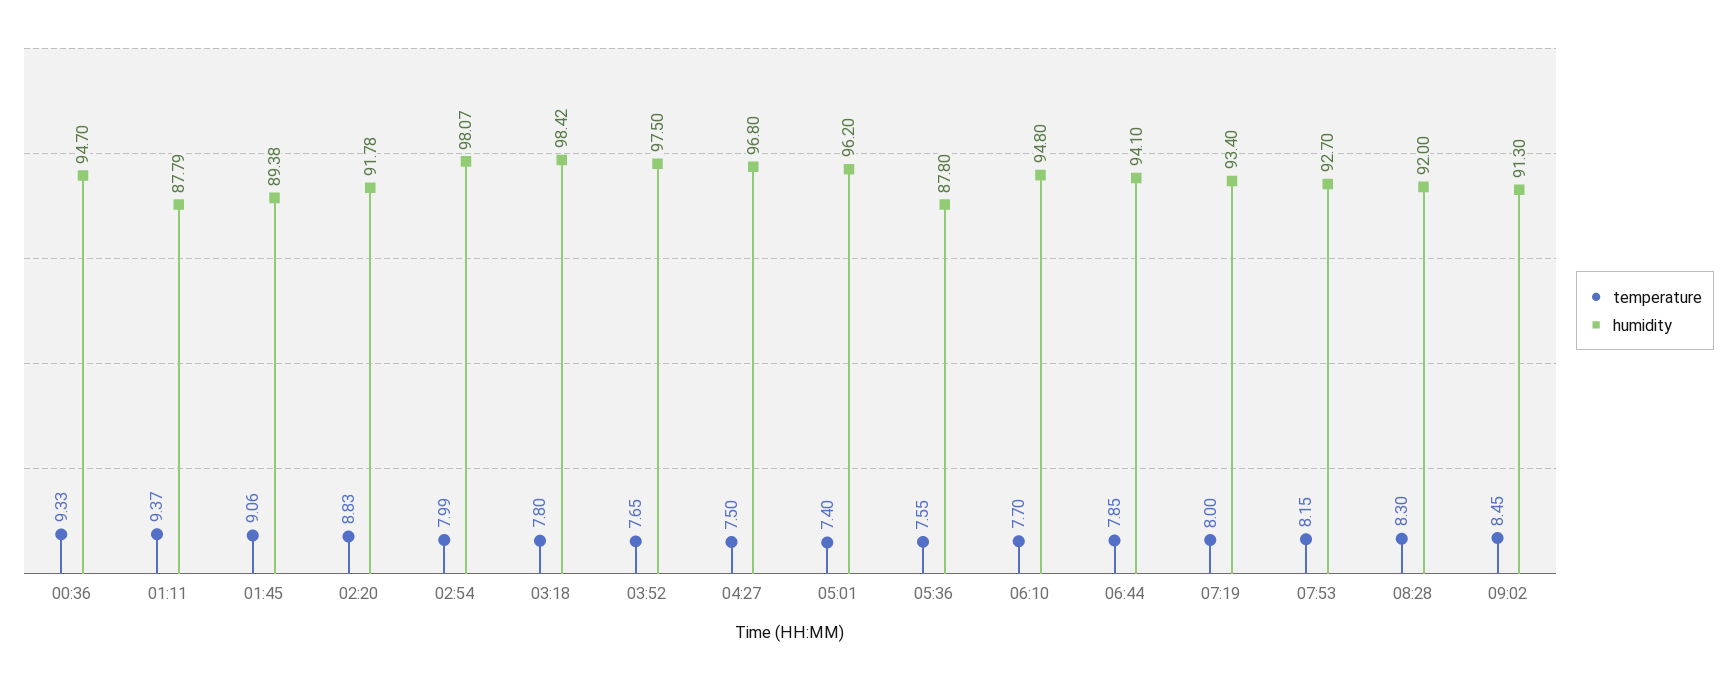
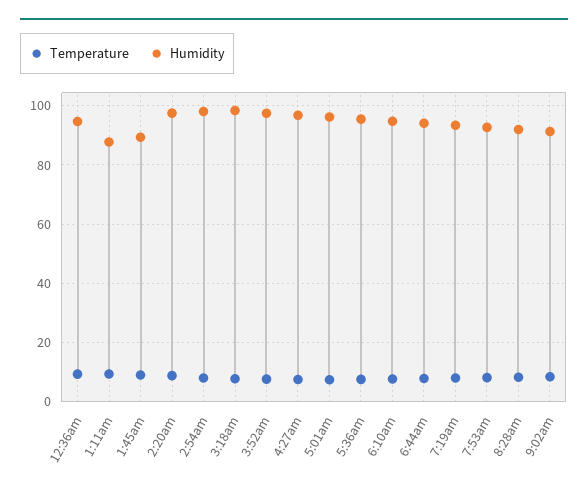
  {
    "temperature": {
      "00:36": 9.33,
      "01:11": 9.37,
      "01:45": 9.06,
      "02:20": 8.83,
      "02:54": 7.99,
      "03:18": 7.8,
      "03:52": 7.65,
      "04:27": 7.5,
      "05:01": 7.4,
      "05:36": 7.55,
      "06:10": 7.7,
      "06:44": 7.85,
      "07:19": 8,
      "07:53": 8.15,
      "08:28": 8.3,
      "09:02": 8.45
    },
    "humidity": {
      "00:36": 94.7,
      "01:11": 87.79,
      "01:45": 89.38,
-     "02:20": 91.78,
+     "02:20": 97.5,
      "02:54": 98.07,
      "03:18": 98.42,
      "03:52": 97.5,
      "04:27": 96.8,
      "05:01": 96.2,
-     "05:36": 87.8,
+     "05:36": 95,
      "06:10": 94.8,
      "06:44": 94.1,
      "07:19": 93.4,
      "07:53": 92.7,
      "08:28": 92,
      "09:02": 91.3
    }
  }

